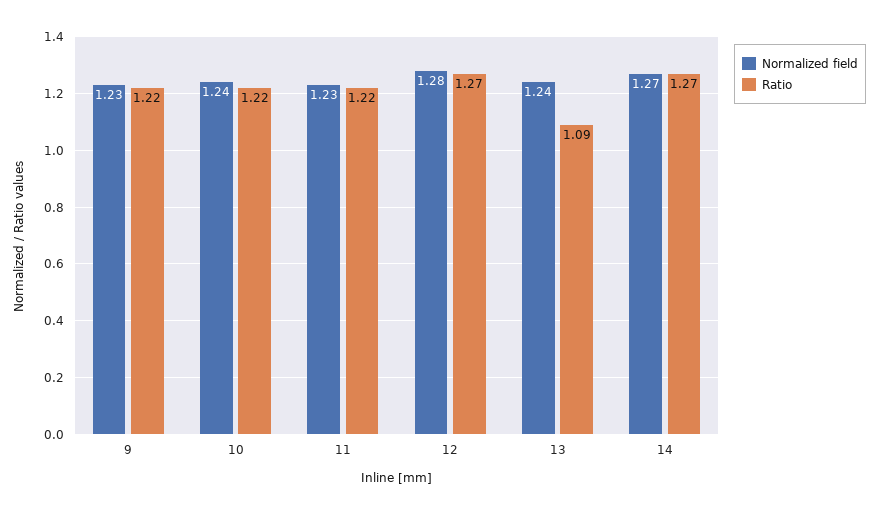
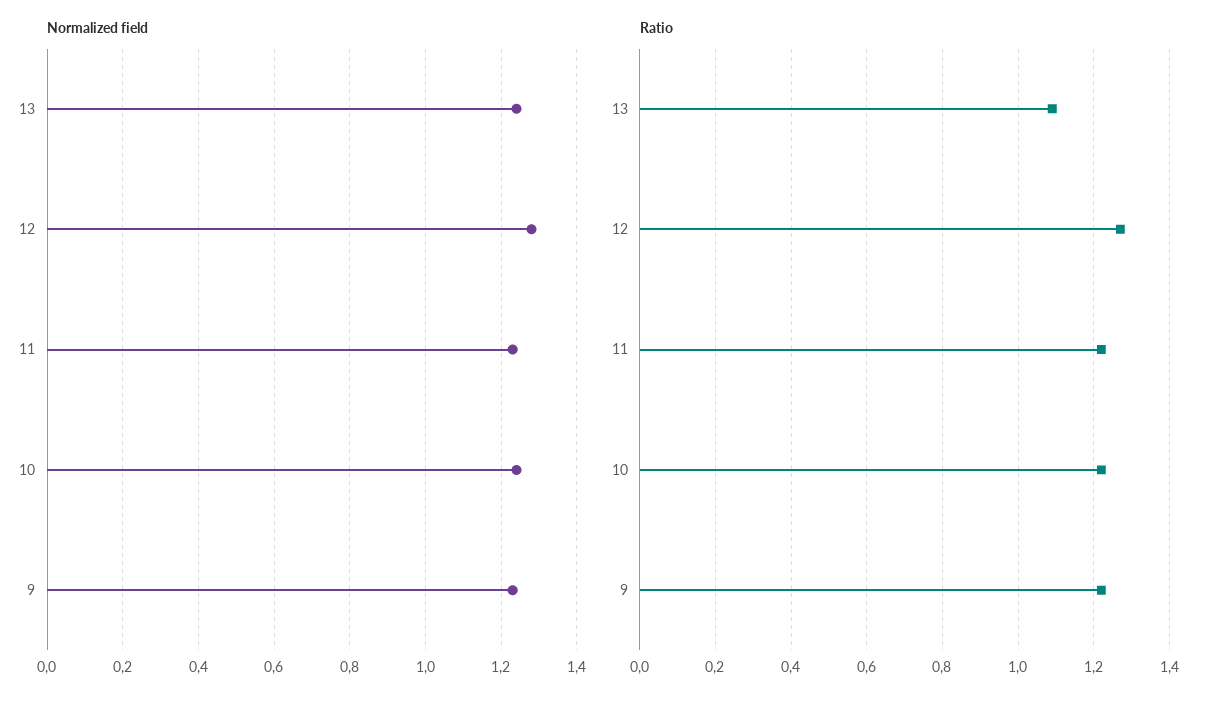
  {
    "Normalized field": {
      "9": 1.23,
      "10": 1.24,
      "11": 1.23,
      "12": 1.28,
-     "13": 1.24,
+     "13": 1.24
-     "14": 1.27
    },
    "Ratio": {
      "9": 1.22,
      "10": 1.22,
      "11": 1.22,
      "12": 1.27,
-     "13": 1.09,
+     "13": 1.09
-     "14": 1.27
    }
  }

